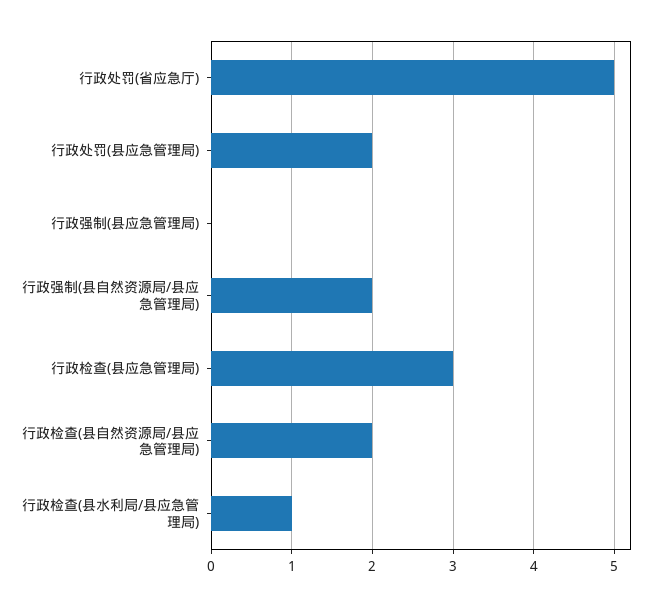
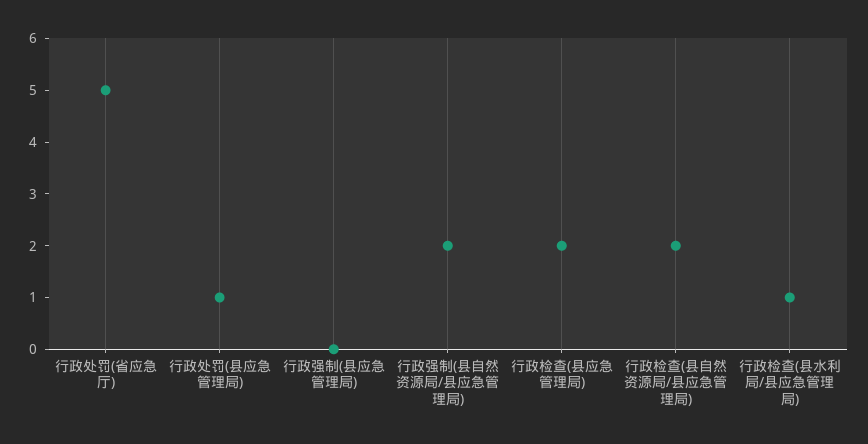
  {
    "行政处罚(省应急厅)": 5,
-   "行政处罚(县应急管理局)": 2,
+   "行政处罚(县应急管理局)": 1,
    "行政强制(县应急管理局)": 0,
    "行政强制(县自然资源局/县应急管理局)": 2,
-   "行政检查(县应急管理局)": 3,
+   "行政检查(县应急管理局)": 2,
    "行政检查(县自然资源局/县应急管理局)": 2,
    "行政检查(县水利局/县应急管理局)": 1
  }

